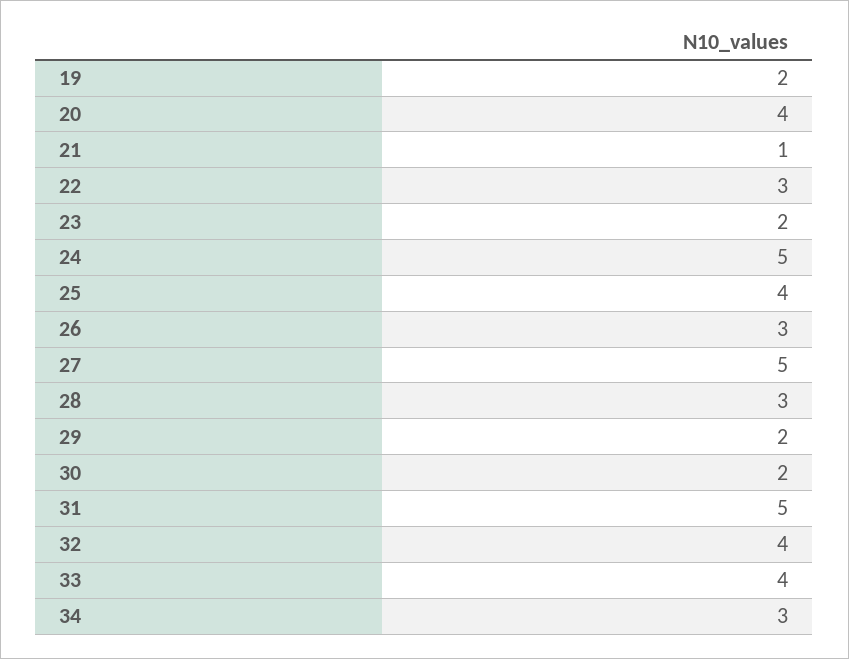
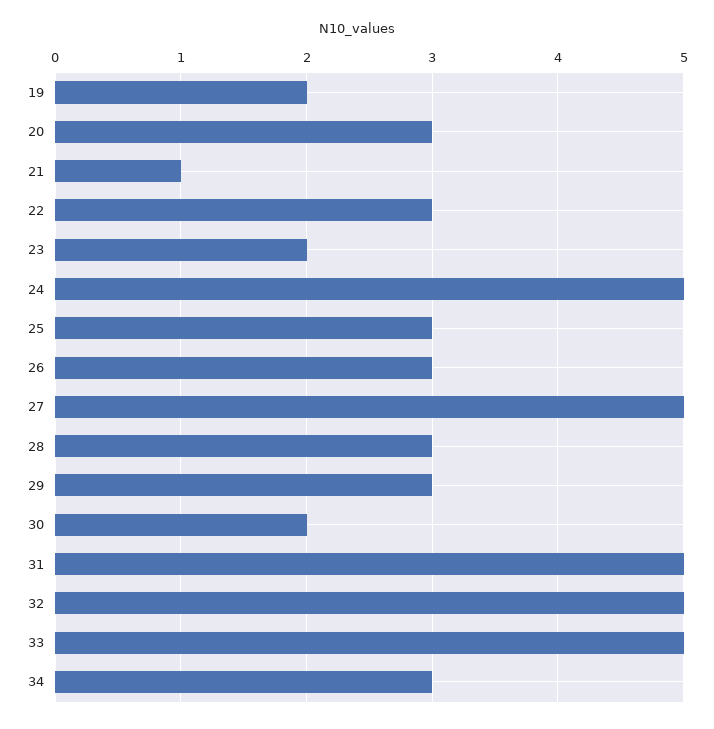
  {
    "19": 2,
-   "20": 4,
+   "20": 3,
    "21": 1,
    "22": 3,
    "23": 2,
    "24": 5,
-   "25": 4,
+   "25": 3,
    "26": 3,
    "27": 5,
    "28": 3,
-   "29": 2,
+   "29": 3,
    "30": 2,
    "31": 5,
-   "32": 4,
+   "32": 5,
-   "33": 4,
+   "33": 5,
    "34": 3
  }

